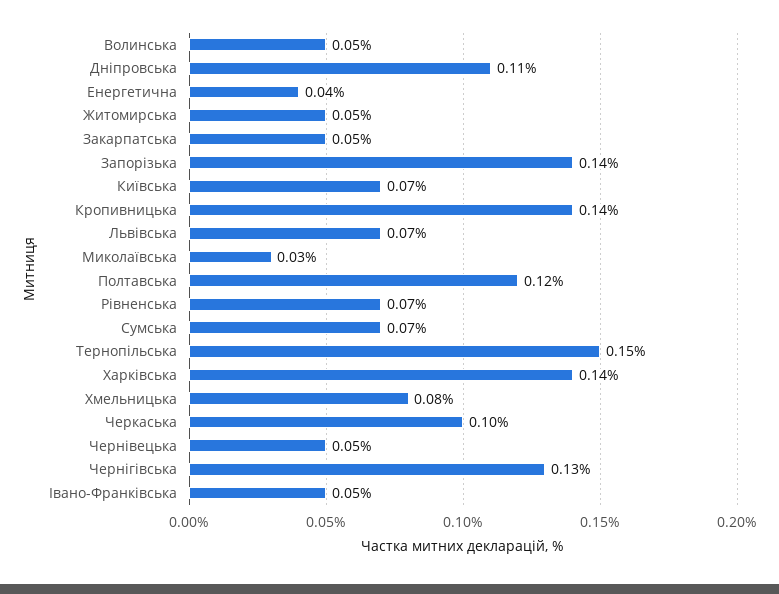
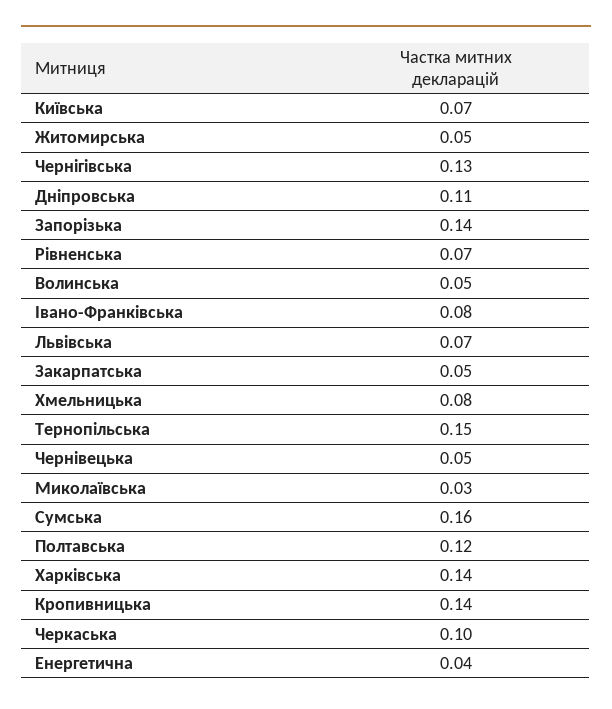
  {
    "Волинська": 0.05,
    "Дніпровська": 0.11,
    "Енергетична": 0.04,
    "Житомирська": 0.05,
    "Закарпатська": 0.05,
    "Запорізька": 0.14,
    "Київська": 0.07,
    "Кропивницька": 0.14,
    "Львівська": 0.07,
    "Миколаївська": 0.03,
    "Полтавська": 0.12,
    "Рівненська": 0.07,
-   "Сумська": 0.07,
+   "Сумська": 0.16,
    "Тернопільська": 0.15,
    "Харківська": 0.14,
    "Хмельницька": 0.08,
    "Черкаська": 0.1,
    "Чернівецька": 0.05,
    "Чернігівська": 0.13,
-   "Івано-Франківська": 0.05
+   "Івано-Франківська": 0.08
  }

